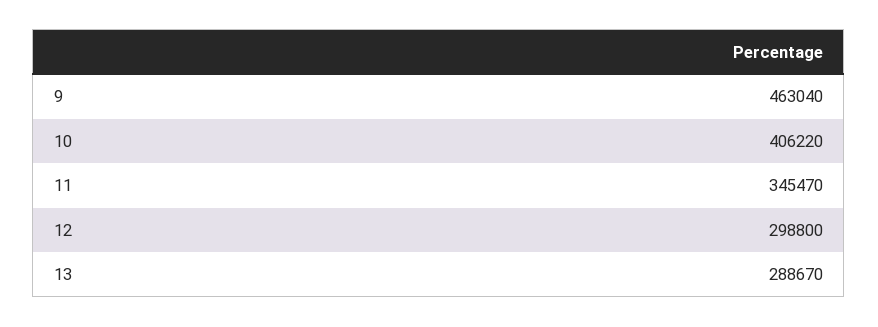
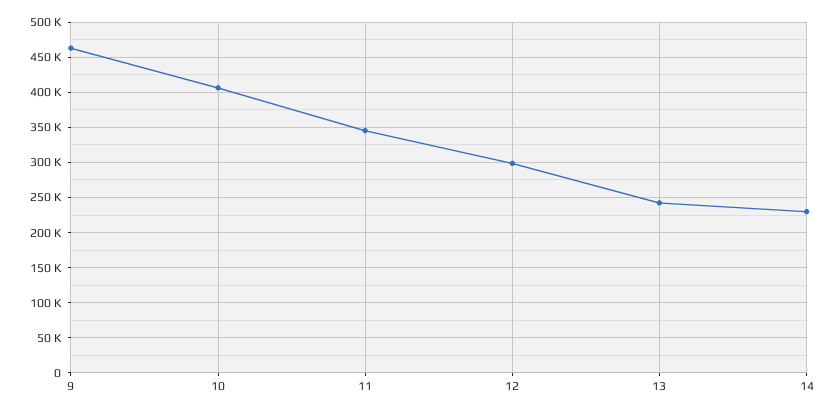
  {
    "9": 463040,
    "10": 406220,
    "11": 345470,
    "12": 298800,
-   "13": 288670
+   "13": 240000,
+   "14": 230000
  }

